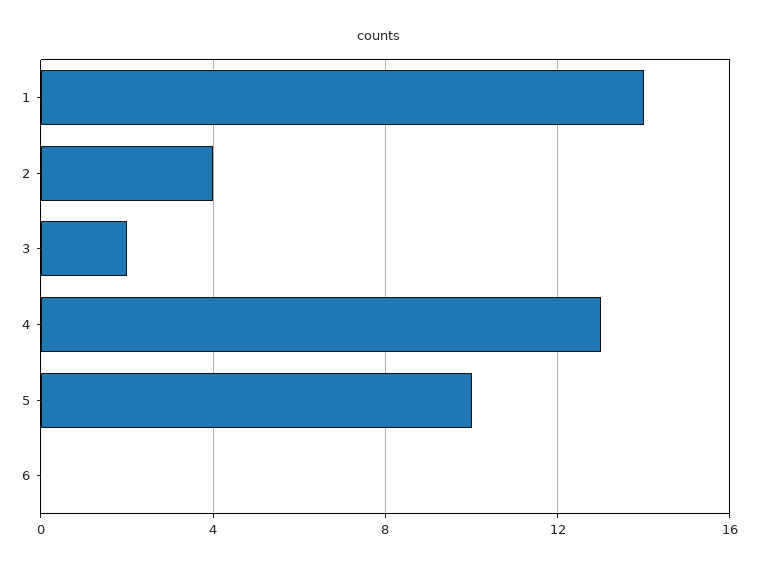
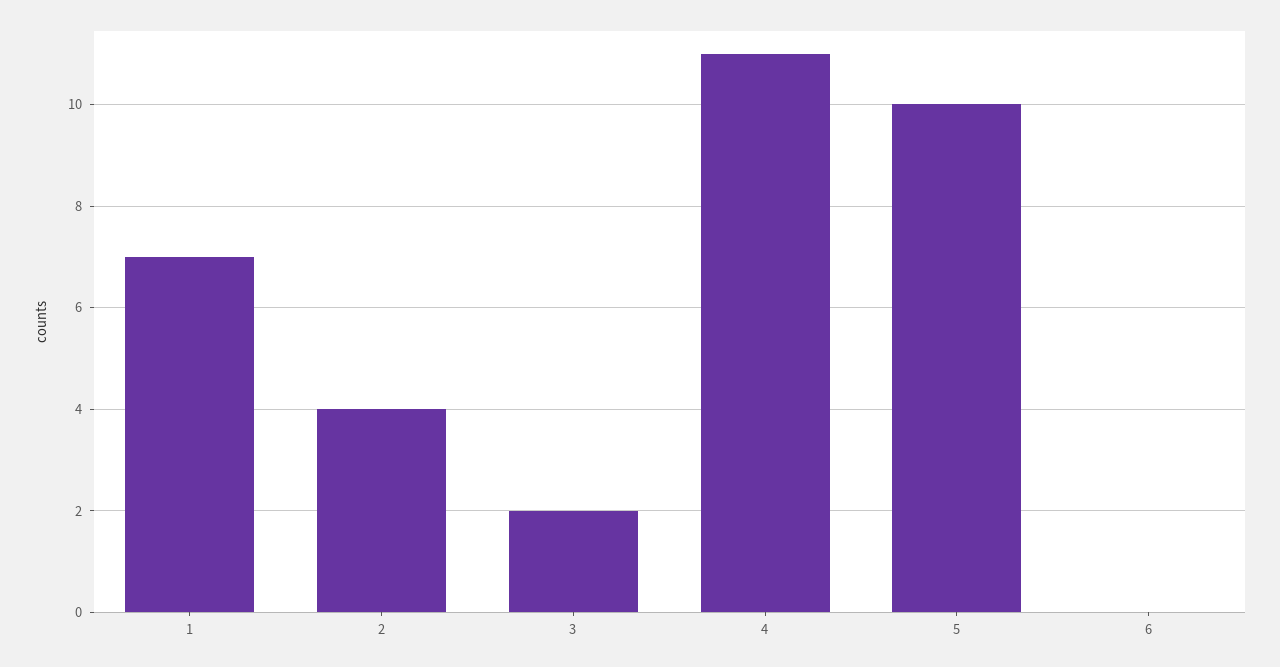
  {
-   "1": 14,
+   "1": 7,
    "2": 4,
    "3": 2,
-   "4": 13,
+   "4": 11,
    "5": 10,
    "6": 0
  }

